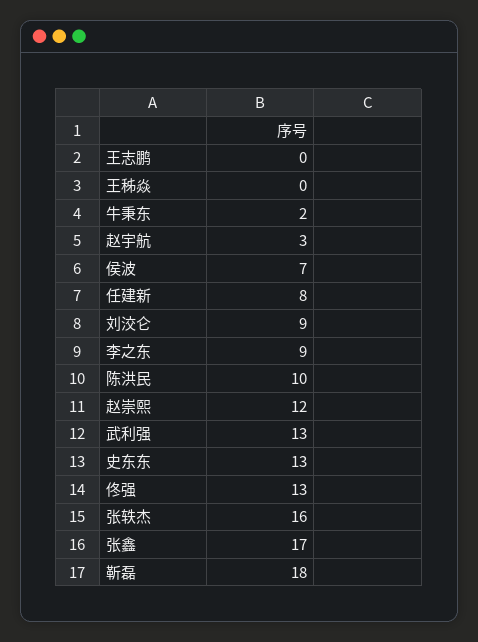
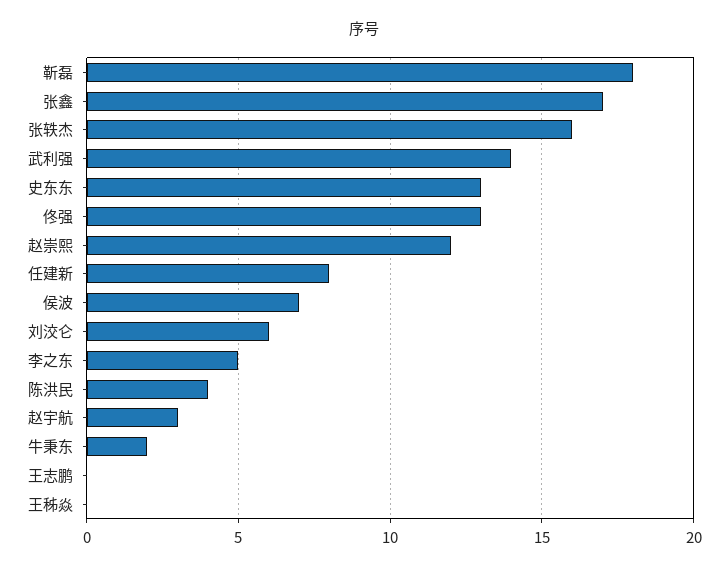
  {
    "王志鹏": 0,
    "王秭焱": 0,
    "牛秉东": 2,
    "赵宇航": 3,
    "侯波": 7,
    "任建新": 8,
-   "刘洨仑": 9,
+   "刘洨仑": 6,
-   "李之东": 9,
+   "李之东": 5,
-   "陈洪民": 10,
+   "陈洪民": 4,
    "赵崇熙": 12,
-   "武利强": 13,
+   "武利强": 14,
    "史东东": 13,
    "佟强": 13,
    "张轶杰": 16,
    "张鑫": 17,
    "靳磊": 18
  }

